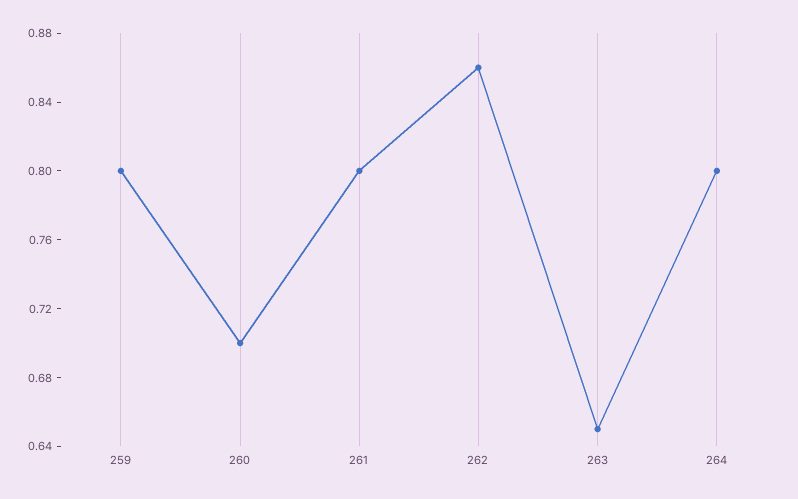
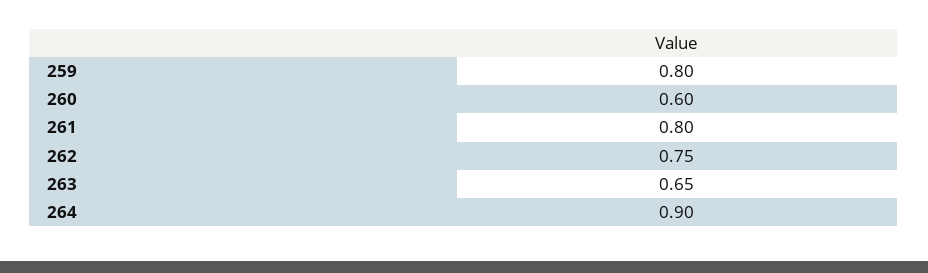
  {
    "259": 0.8,
-   "260": 0.7,
+   "260": 0.6,
    "261": 0.8,
-   "262": 0.86,
+   "262": 0.75,
    "263": 0.65,
-   "264": 0.8
+   "264": 0.9
  }

